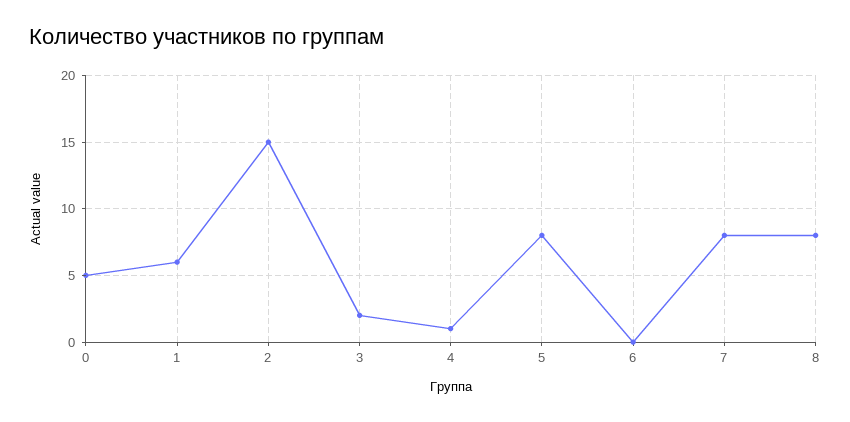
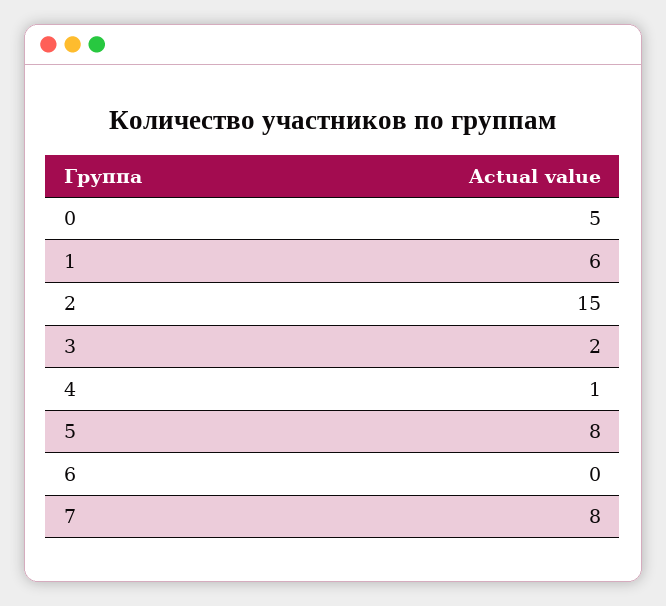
  {
    "0": 5,
    "1": 6,
    "2": 15,
    "3": 2,
    "4": 1,
    "5": 8,
    "6": 0,
-   "7": 8,
+   "7": 8
-   "8": 8
  }

